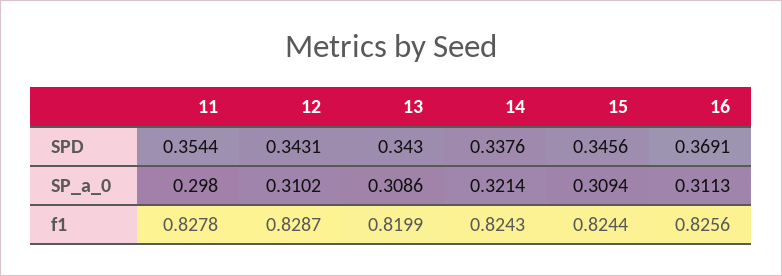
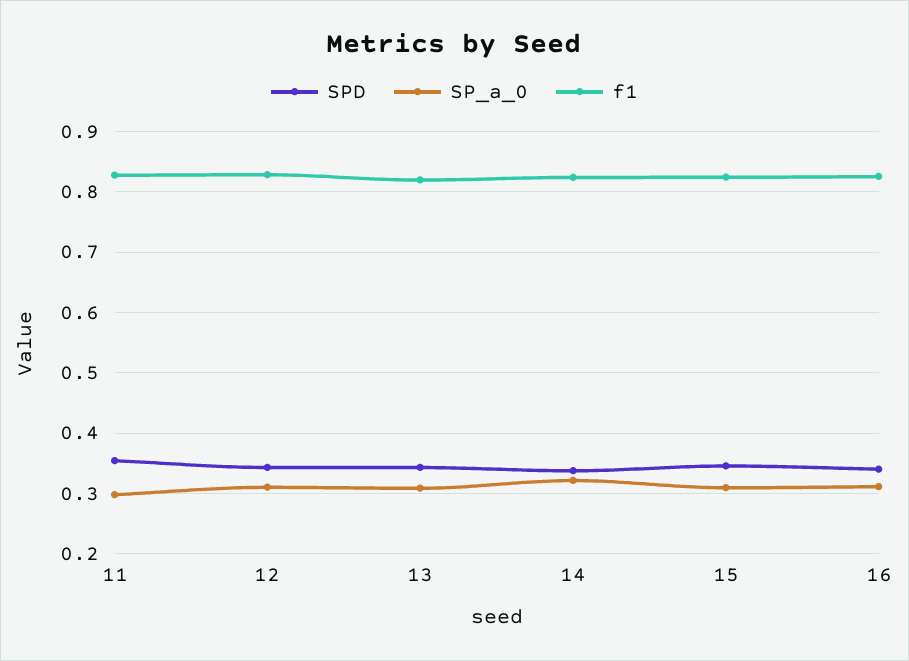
  {
    "SPD": {
      "11": 0.3544,
      "12": 0.3431,
      "13": 0.343,
      "14": 0.3376,
      "15": 0.3456,
-     "16": 0.3691
+     "16": 0.34
    },
    "SP_a_0": {
      "11": 0.298,
      "12": 0.3102,
      "13": 0.3086,
      "14": 0.3214,
      "15": 0.3094,
      "16": 0.3113
    },
    "f1": {
      "11": 0.8278,
      "12": 0.8287,
      "13": 0.8199,
      "14": 0.8243,
      "15": 0.8244,
      "16": 0.8256
    }
  }

